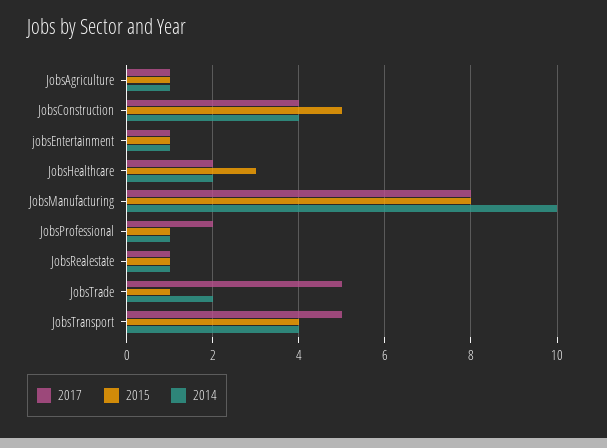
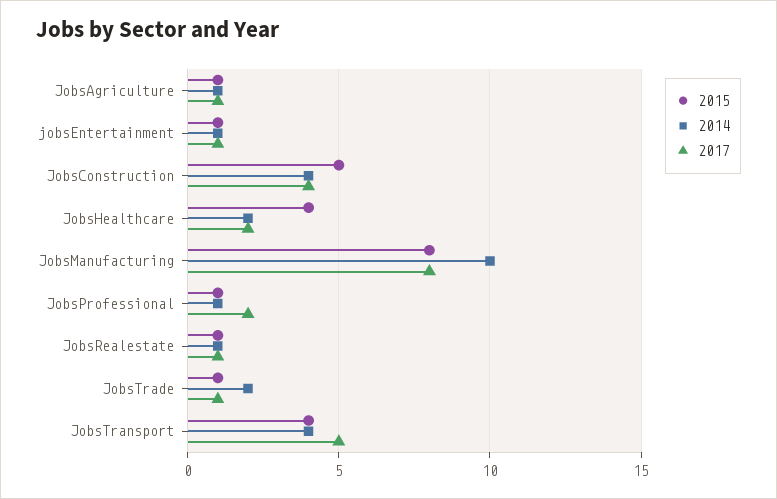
  {
    "2017": {
      "JobsAgriculture": 1,
      "JobsConstruction": 4,
      "jobsEntertainment": 1,
      "JobsHealthcare": 2,
      "JobsManufacturing": 8,
      "JobsProfessional": 2,
      "JobsRealestate": 1,
-     "JobsTrade": 5,
+     "JobsTrade": 1,
      "JobsTransport": 5
    },
    "2015": {
      "JobsAgriculture": 1,
      "JobsConstruction": 5,
      "jobsEntertainment": 1,
-     "JobsHealthcare": 3,
+     "JobsHealthcare": 4,
      "JobsManufacturing": 8,
      "JobsProfessional": 1,
      "JobsRealestate": 1,
      "JobsTrade": 1,
      "JobsTransport": 4
    },
    "2014": {
      "JobsAgriculture": 1,
      "JobsConstruction": 4,
      "jobsEntertainment": 1,
      "JobsHealthcare": 2,
      "JobsManufacturing": 10,
      "JobsProfessional": 1,
      "JobsRealestate": 1,
      "JobsTrade": 2,
      "JobsTransport": 4
    }
  }

